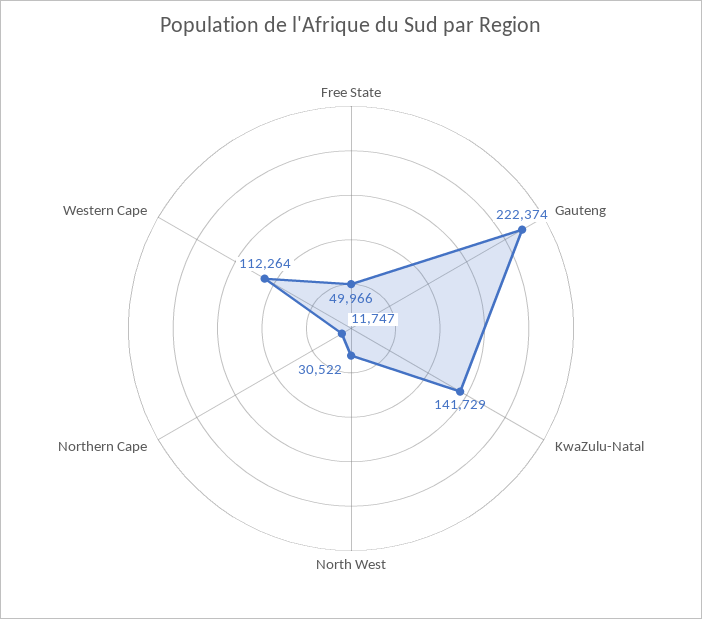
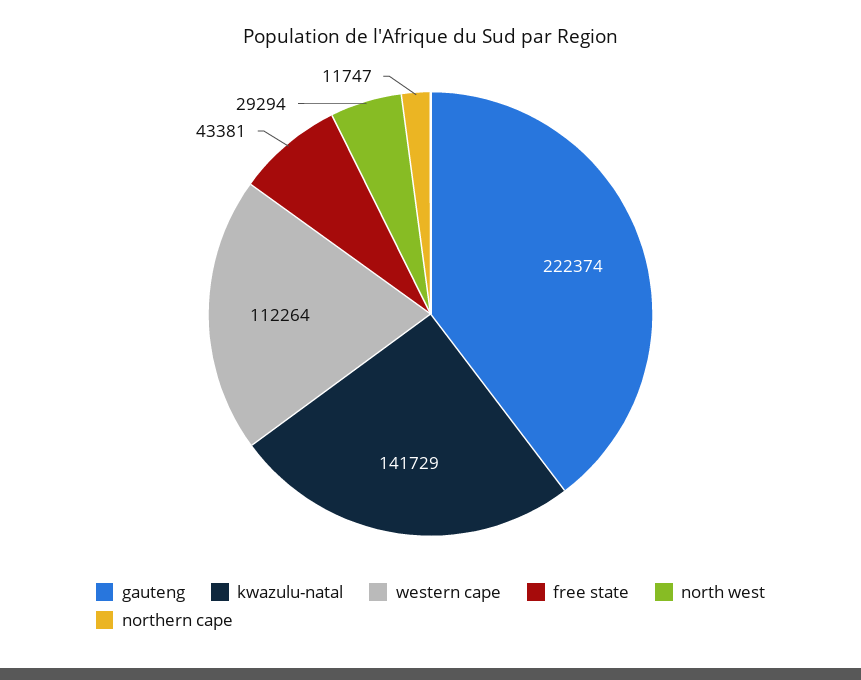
  {
-   "Free State": 49966,
+   "Free State": 43381,
    "Gauteng": 222374,
    "KwaZulu-Natal": 141729,
-   "North West": 30522,
+   "North West": 29294,
    "Northern Cape": 11747,
    "Western Cape": 112264
  }

